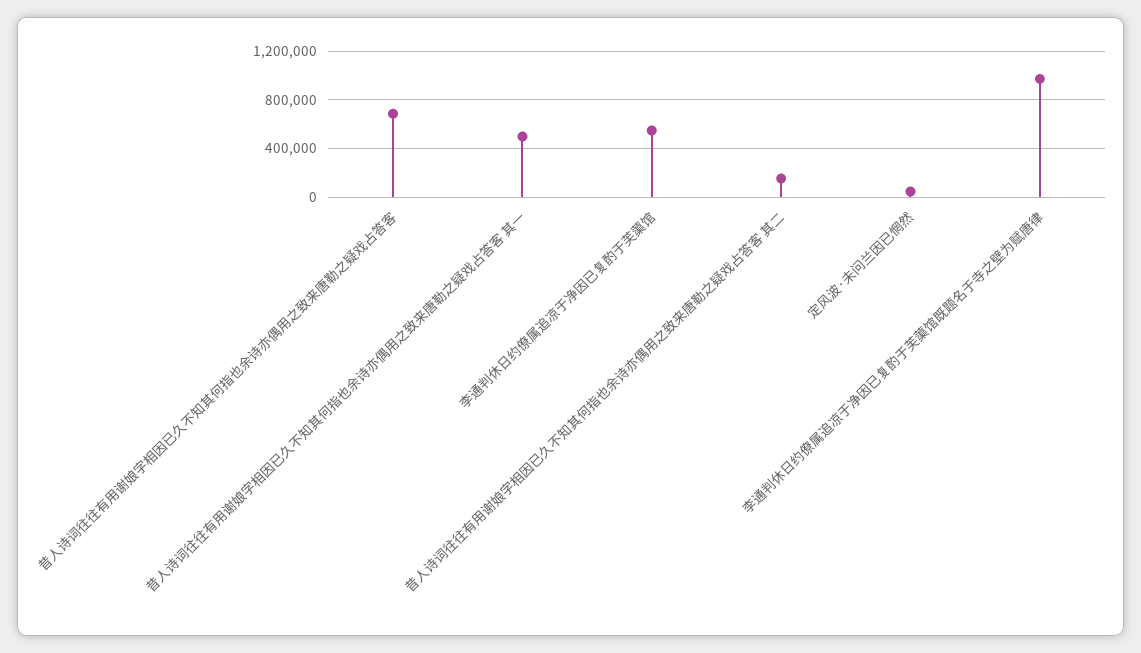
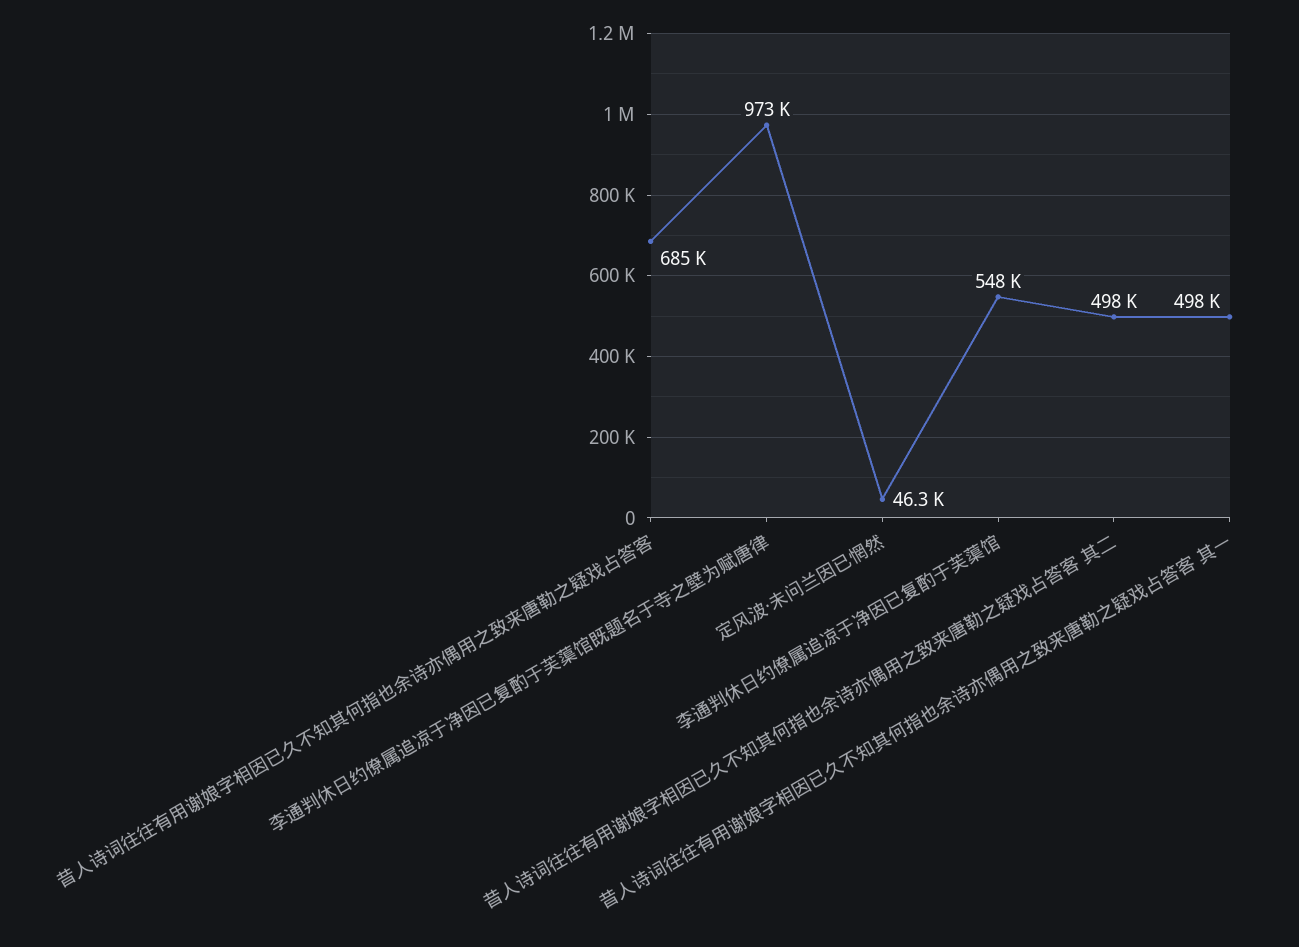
  {
    "昔人诗词往往有用谢娘字相因已久不知其何指也余诗亦偶用之致来唐勒之疑戏占答客": 685000,
    "昔人诗词往往有用谢娘字相因已久不知其何指也余诗亦偶用之致来唐勒之疑戏占答客 其一": 498000,
    "李通判休日约僚属追凉于净因已复酌于芙蕖馆": 548000,
-   "昔人诗词往往有用谢娘字相因已久不知其何指也余诗亦偶用之致来唐勒之疑戏占答客 其二": 150000,
+   "昔人诗词往往有用谢娘字相因已久不知其何指也余诗亦偶用之致来唐勒之疑戏占答客 其二": 498000,
    "定风波·未问兰因已惘然": 46300,
    "李通判休日约僚属追凉于净因已复酌于芙蕖馆既题名于寺之壁为赋唐律": 973000
  }

